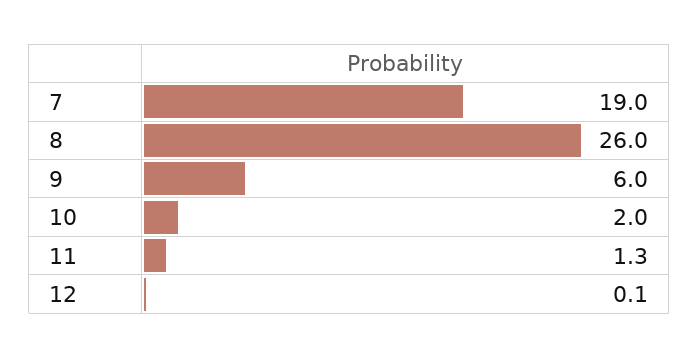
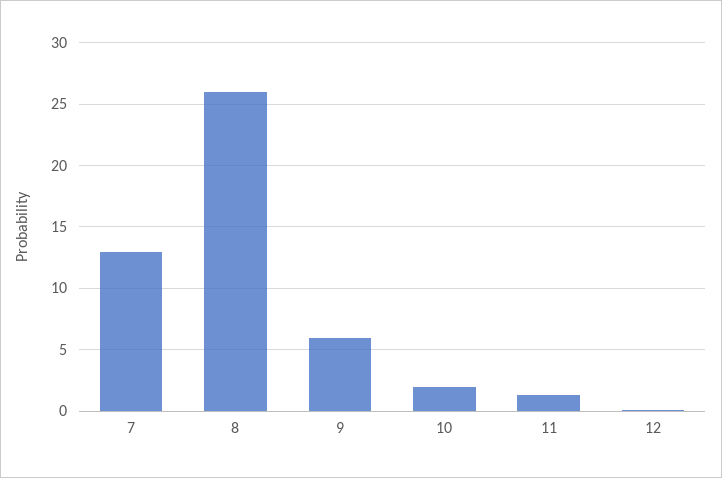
  {
-   "7": 19,
+   "7": 13,
    "8": 26,
    "9": 6,
    "10": 2,
    "11": 1.3,
    "12": 0.1
  }

